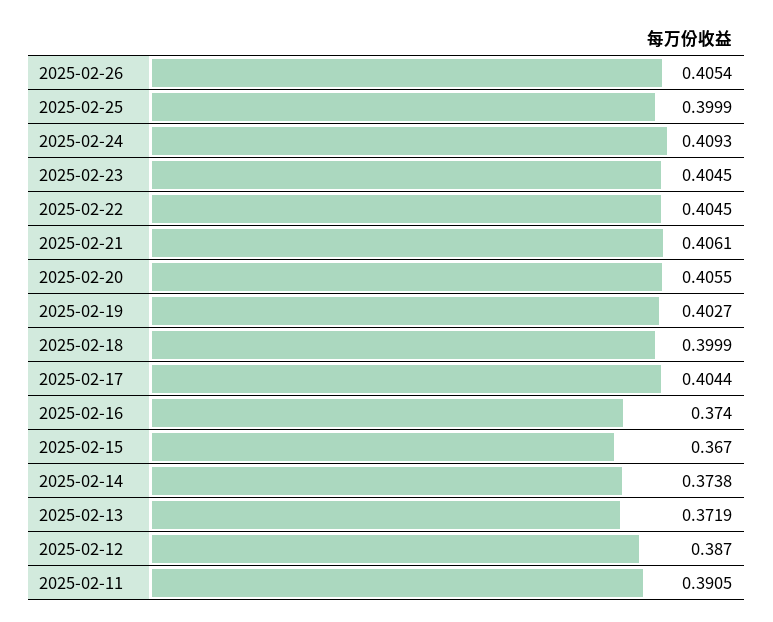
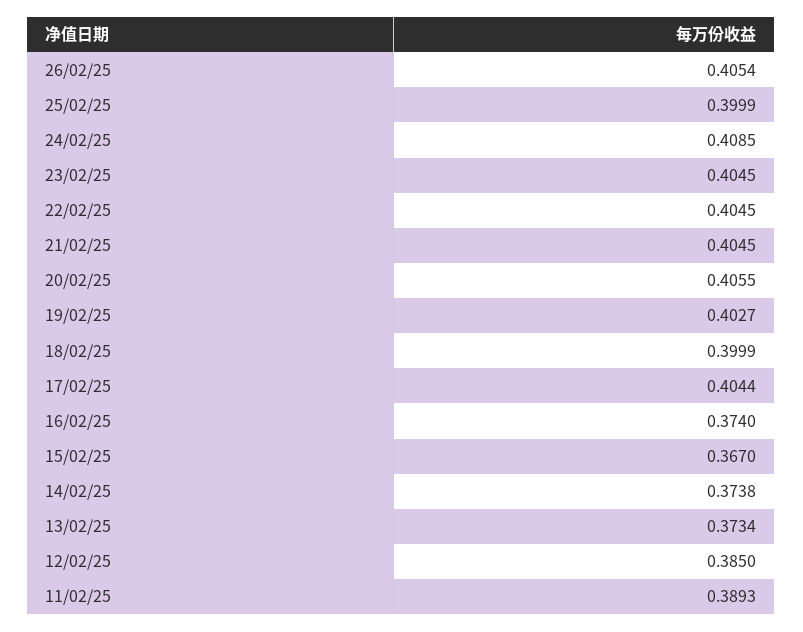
  {
    "2025-02-26": 0.4054,
    "2025-02-25": 0.3999,
-   "2025-02-24": 0.4093,
+   "2025-02-24": 0.4085,
    "2025-02-23": 0.4045,
    "2025-02-22": 0.4045,
-   "2025-02-21": 0.4061,
+   "2025-02-21": 0.4045,
    "2025-02-20": 0.4055,
    "2025-02-19": 0.4027,
    "2025-02-18": 0.3999,
    "2025-02-17": 0.4044,
    "2025-02-16": 0.374,
    "2025-02-15": 0.367,
    "2025-02-14": 0.3738,
-   "2025-02-13": 0.3719,
+   "2025-02-13": 0.3734,
-   "2025-02-12": 0.387,
+   "2025-02-12": 0.385,
-   "2025-02-11": 0.3905
+   "2025-02-11": 0.3893
  }

